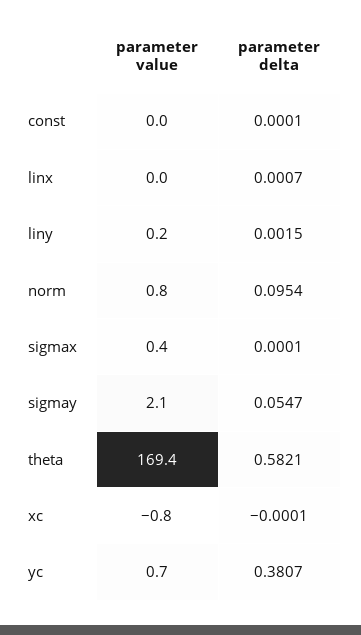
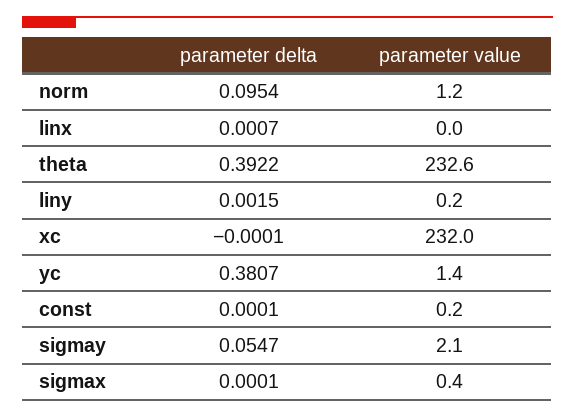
  {
    "parameter value": {
-     "const": 0,
+     "const": 0.2,
      "linx": 0,
      "liny": 0.2,
-     "norm": 0.8,
+     "norm": 1.2,
      "sigmax": 0.4,
      "sigmay": 2.1,
-     "theta": 169.4,
+     "theta": 232.6,
-     "xc": -0.8,
+     "xc": 232,
-     "yc": 0.7
+     "yc": 1.4
    },
    "parameter delta": {
      "const": 0.0001,
      "linx": 0.0007,
      "liny": 0.0015,
      "norm": 0.0954,
      "sigmax": 0.0001,
      "sigmay": 0.0547,
-     "theta": 0.5821,
+     "theta": 0.3922,
      "xc": -0.0001,
      "yc": 0.3807
    }
  }

